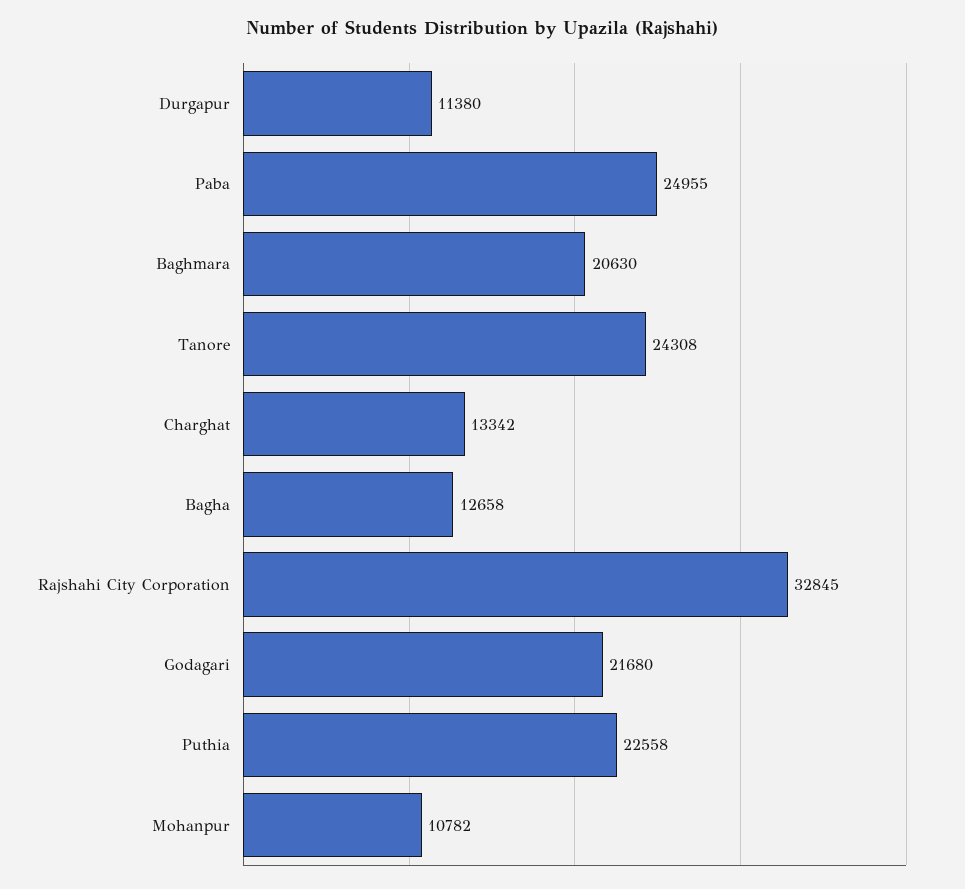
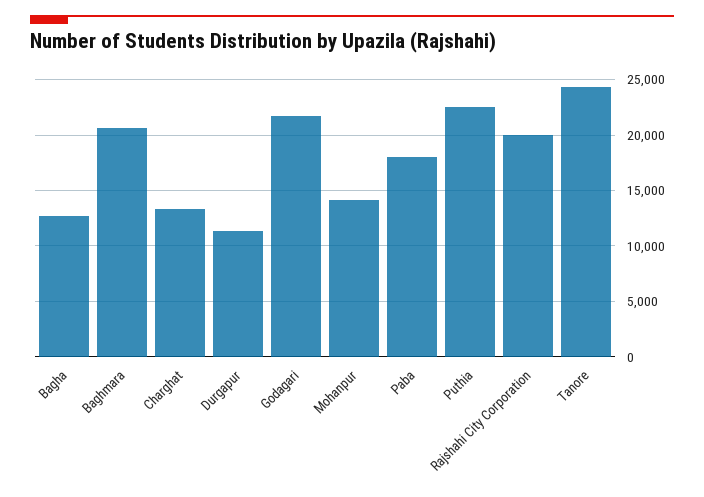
  {
    "Durgapur": 11380,
-   "Paba": 24955,
+   "Paba": 18000,
    "Baghmara": 20630,
    "Tanore": 24308,
    "Charghat": 13342,
    "Bagha": 12658,
-   "Rajshahi City Corporation": 32845,
+   "Rajshahi City Corporation": 20000,
    "Godagari": 21680,
    "Puthia": 22558,
-   "Mohanpur": 10782
+   "Mohanpur": 14000
  }

